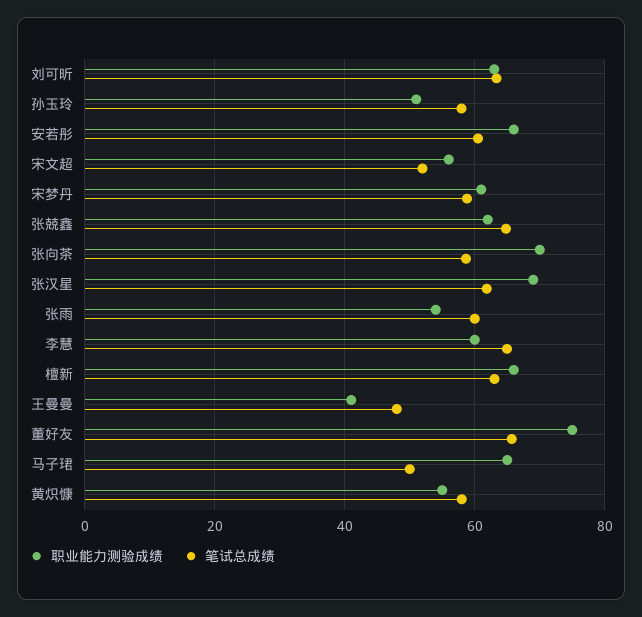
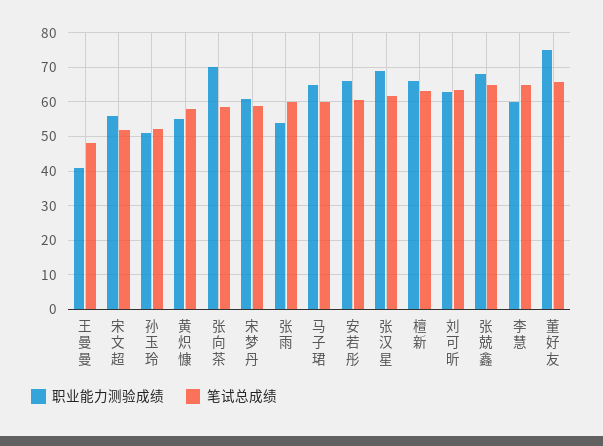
  {
    "职业能力测验成绩": {
      "刘可昕": 64,
      "孙玉玲": 52,
      "安若彤": 66,
      "宋文超": 56,
      "宋梦丹": 62,
-     "张兢鑫": 62,
+     "张兢鑫": 68,
      "张向茶": 70,
      "张汉星": 70,
      "张雨": 54,
      "李慧": 60,
      "檀新": 66,
      "王曼曼": 42,
      "董好友": 76,
      "马子珺": 66,
      "黄炽慷": 56
    },
    "笔试总成绩": {
      "刘可昕": 64,
-     "孙玉玲": 58,
+     "孙玉玲": 52,
      "安若彤": 60,
      "宋文超": 52,
      "宋梦丹": 58,
      "张兢鑫": 64,
      "张向茶": 58,
      "张汉星": 62,
      "张雨": 60,
      "李慧": 64,
      "檀新": 64,
      "王曼曼": 48,
      "董好友": 66,
-     "马子珺": 50,
+     "马子珺": 60,
      "黄炽慷": 58
    }
  }

